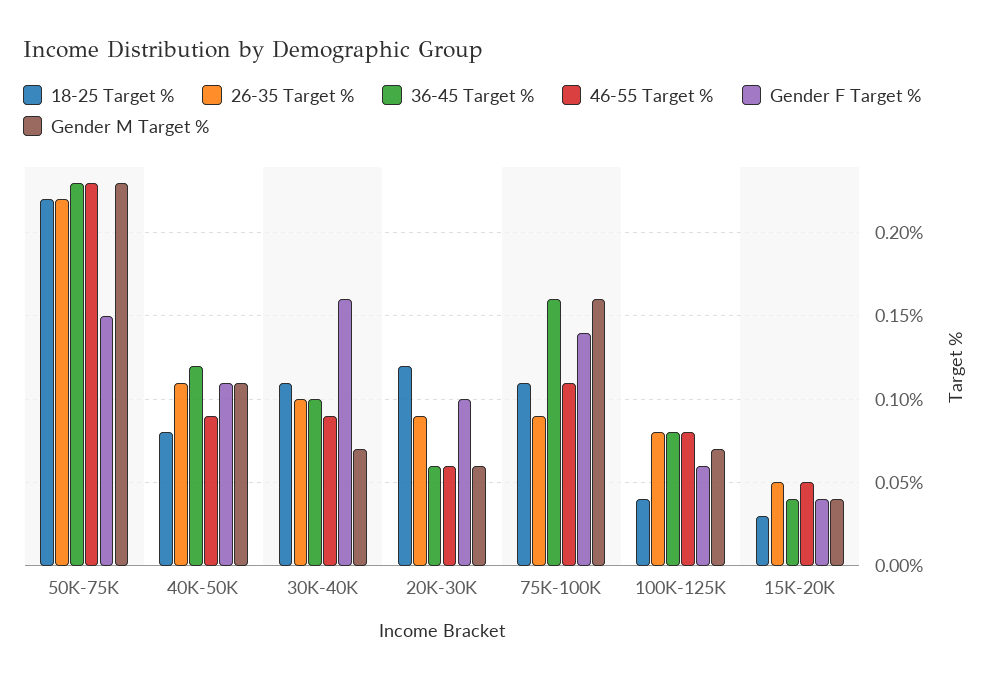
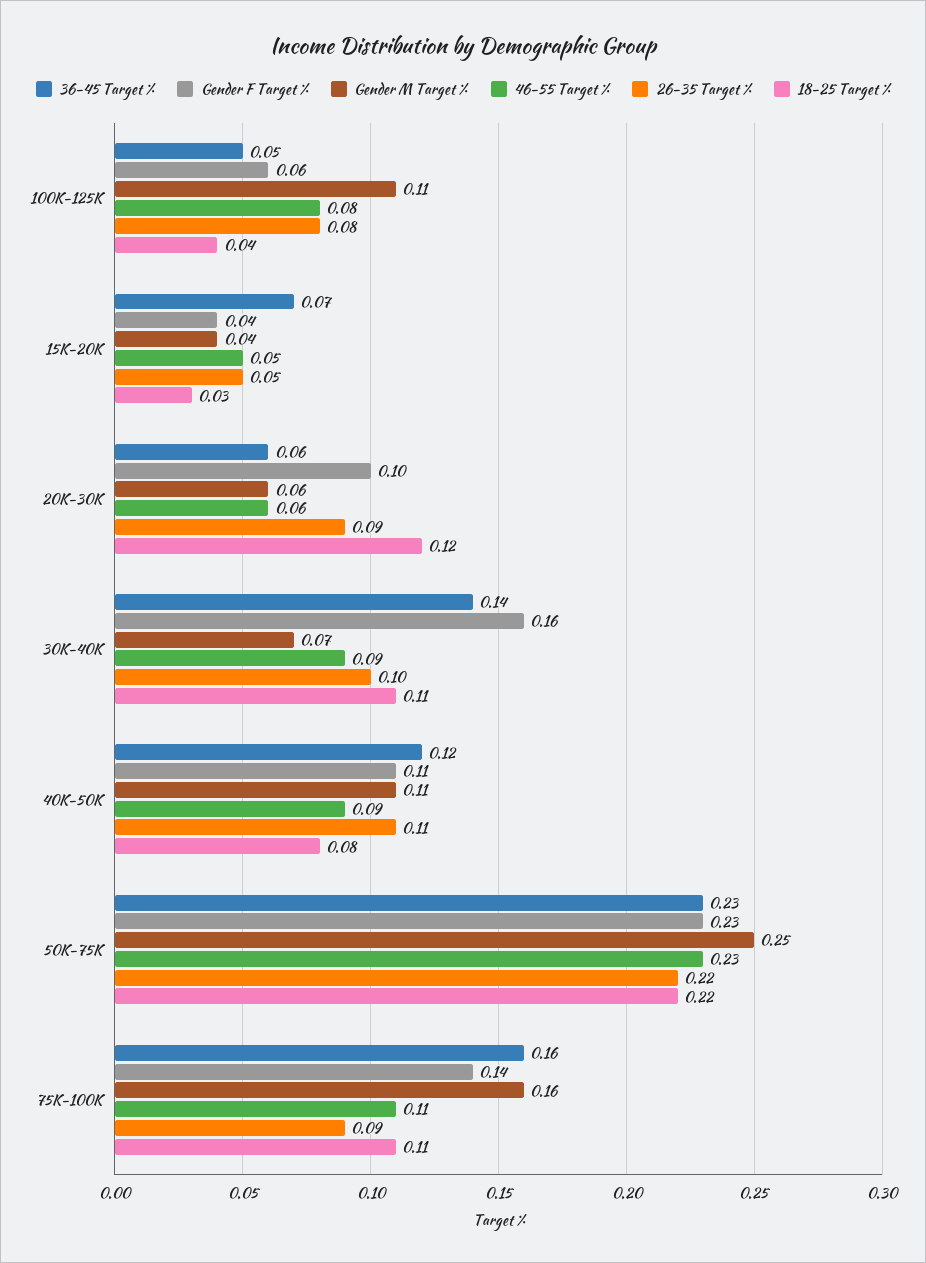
  {
    "18-25 Target %": {
      "50K-75K": 0.22,
      "40K-50K": 0.08,
      "30K-40K": 0.11,
      "20K-30K": 0.12,
      "75K-100K": 0.11,
      "100K-125K": 0.04,
      "15K-20K": 0.03
    },
    "26-35 Target %": {
      "50K-75K": 0.22,
      "40K-50K": 0.11,
      "30K-40K": 0.1,
      "20K-30K": 0.09,
      "75K-100K": 0.09,
      "100K-125K": 0.08,
      "15K-20K": 0.05
    },
    "36-45 Target %": {
      "50K-75K": 0.23,
      "40K-50K": 0.12,
-     "30K-40K": 0.1,
+     "30K-40K": 0.14,
      "20K-30K": 0.06,
      "75K-100K": 0.16,
-     "100K-125K": 0.08,
+     "100K-125K": 0.05,
-     "15K-20K": 0.04
+     "15K-20K": 0.07
    },
    "46-55 Target %": {
      "50K-75K": 0.23,
      "40K-50K": 0.09,
      "30K-40K": 0.09,
      "20K-30K": 0.06,
      "75K-100K": 0.11,
      "100K-125K": 0.08,
      "15K-20K": 0.05
    },
    "Gender F Target %": {
-     "50K-75K": 0.15,
+     "50K-75K": 0.23,
      "40K-50K": 0.11,
      "30K-40K": 0.16,
      "20K-30K": 0.1,
      "75K-100K": 0.14,
      "100K-125K": 0.06,
      "15K-20K": 0.04
    },
    "Gender M Target %": {
-     "50K-75K": 0.23,
+     "50K-75K": 0.25,
      "40K-50K": 0.11,
      "30K-40K": 0.07,
      "20K-30K": 0.06,
      "75K-100K": 0.16,
-     "100K-125K": 0.07,
+     "100K-125K": 0.11,
      "15K-20K": 0.04
    }
  }

